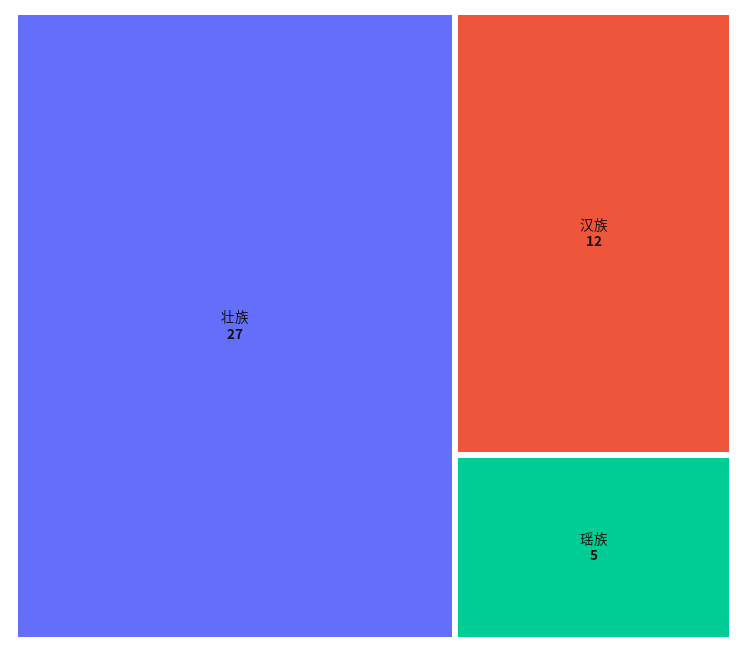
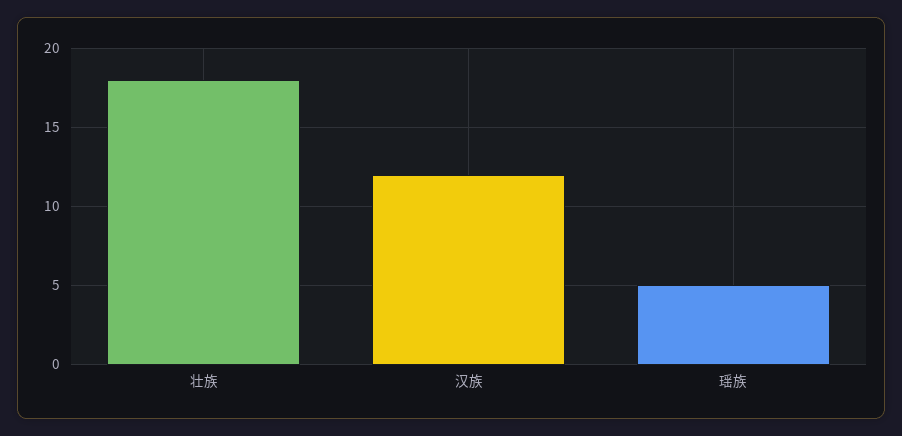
  {
-   "壮族": 27,
+   "壮族": 18,
    "汉族": 12,
    "瑶族": 5
  }

